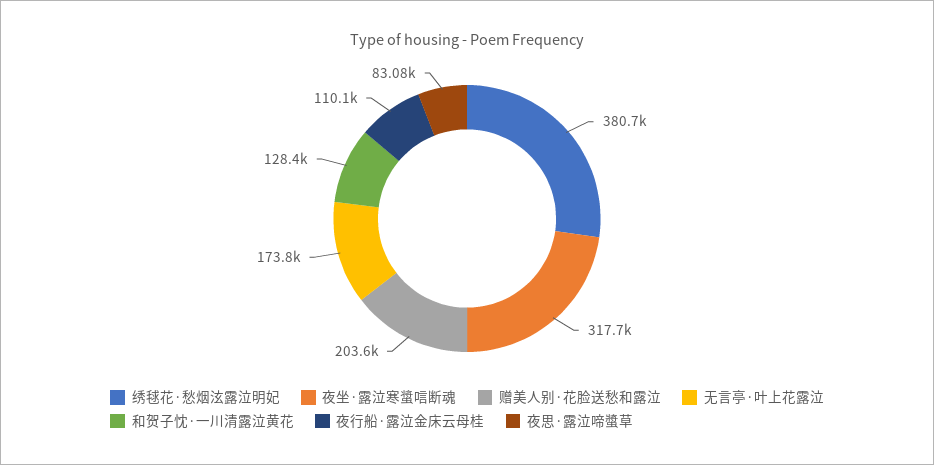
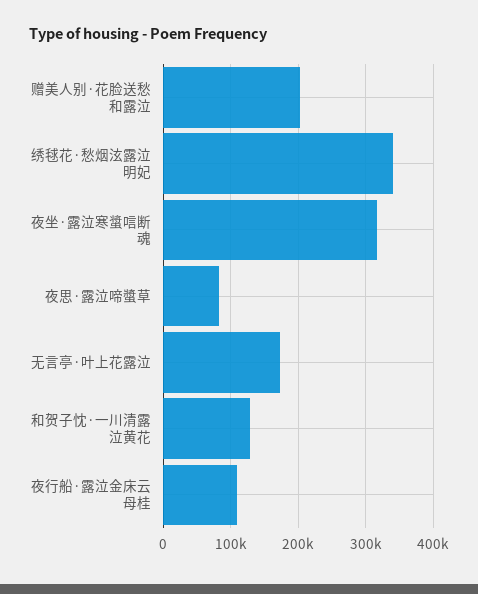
  {
-   "绣毬花·愁烟泫露泣明妃": 380700,
+   "绣毬花·愁烟泫露泣明妃": 340000,
    "夜坐·露泣寒螀唁断魂": 317700,
    "赠美人别·花脸送愁和露泣": 203600,
    "无言亭·叶上花露泣": 173800,
    "和贺子忱·一川清露泣黄花": 128400,
    "夜行船·露泣金床云母桂": 110100,
    "夜思·露泣啼螿草": 83080
  }

